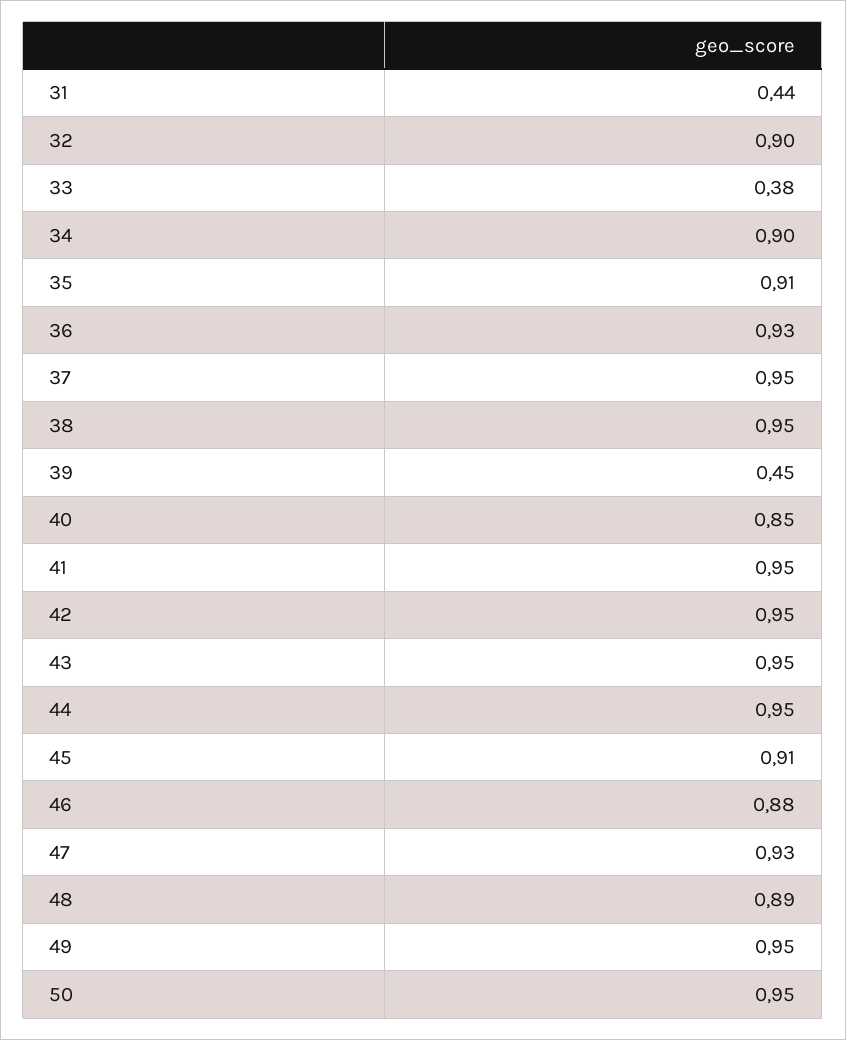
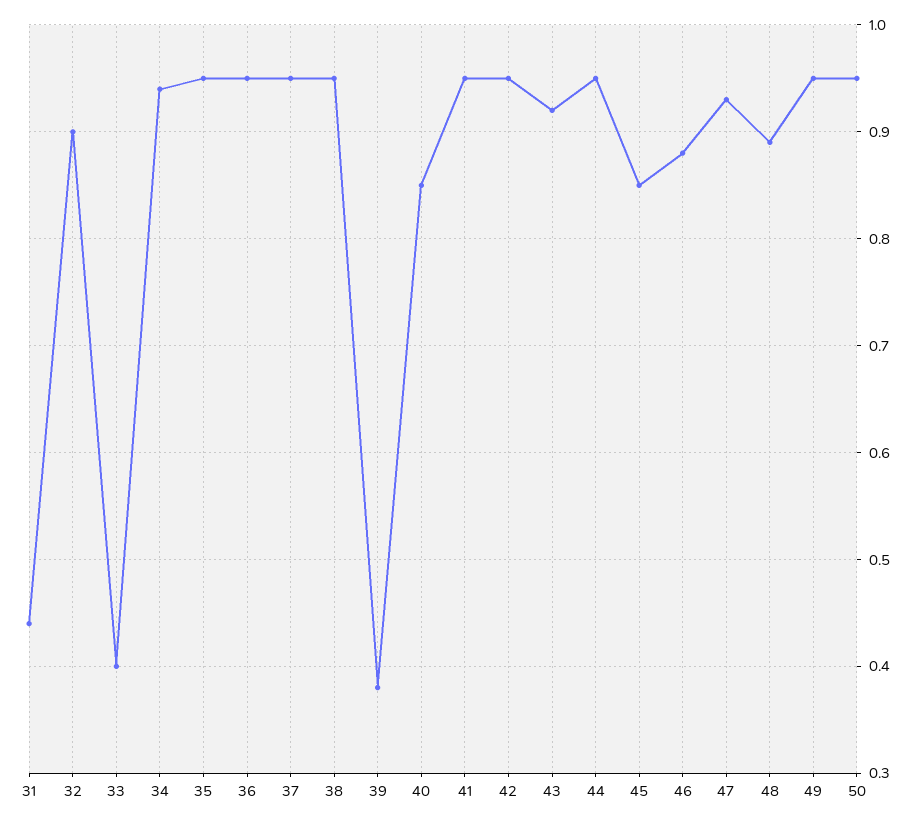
  {
    "31": 0.44,
    "32": 0.9,
-   "33": 0.38,
+   "33": 0.4,
-   "34": 0.9,
+   "34": 0.94,
-   "35": 0.91,
+   "35": 0.95,
-   "36": 0.93,
+   "36": 0.95,
    "37": 0.95,
    "38": 0.95,
-   "39": 0.45,
+   "39": 0.38,
    "40": 0.85,
    "41": 0.95,
    "42": 0.95,
-   "43": 0.95,
+   "43": 0.92,
    "44": 0.95,
-   "45": 0.91,
+   "45": 0.85,
    "46": 0.88,
    "47": 0.93,
    "48": 0.89,
    "49": 0.95,
    "50": 0.95
  }

